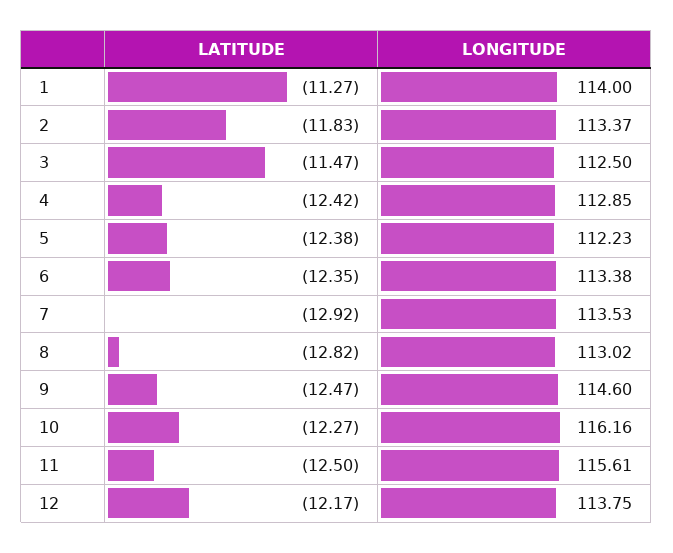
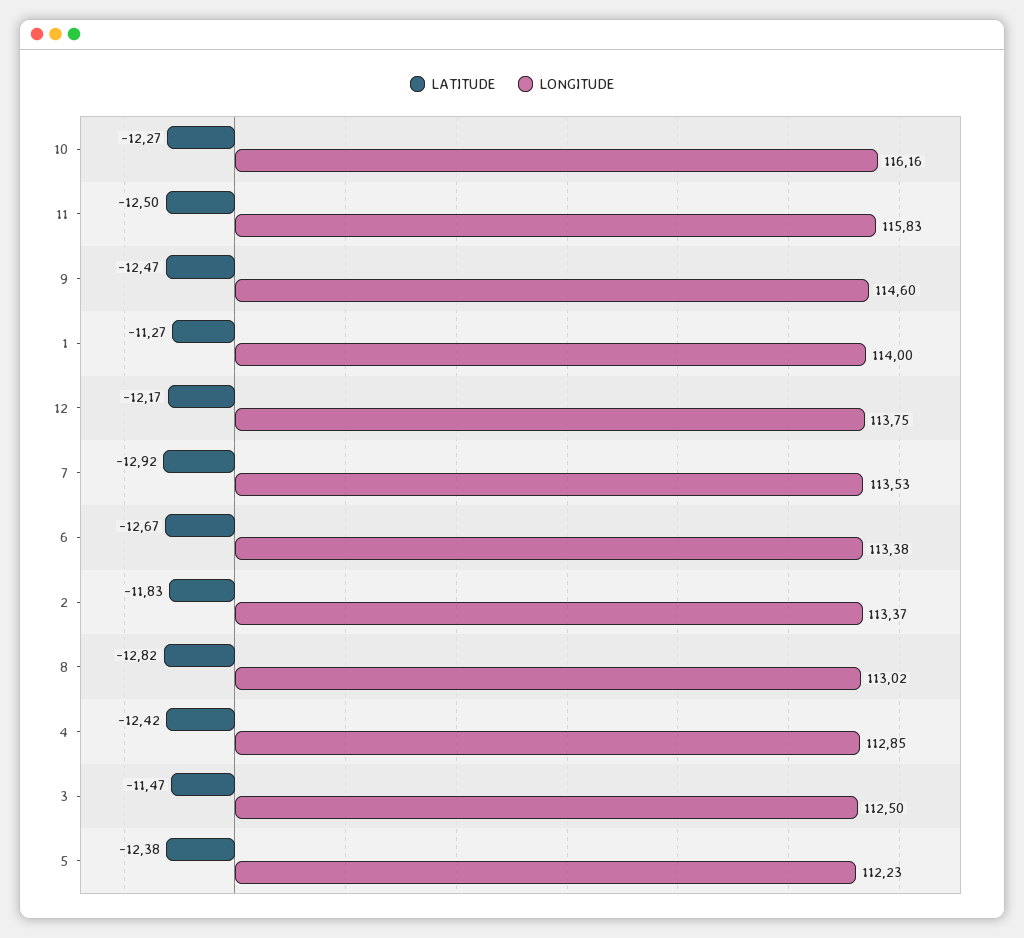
  {
    "LATITUDE": {
      "1": -11.27,
      "2": -11.83,
      "3": -11.47,
      "4": -12.42,
      "5": -12.38,
-     "6": -12.35,
+     "6": -12.67,
      "7": -12.92,
      "8": -12.82,
      "9": -12.47,
      "10": -12.27,
      "11": -12.5,
      "12": -12.17
    },
    "LONGITUDE": {
      "1": 114,
      "2": 113.37,
      "3": 112.5,
      "4": 112.85,
      "5": 112.23,
      "6": 113.38,
      "7": 113.53,
      "8": 113.02,
      "9": 114.6,
      "10": 116.16,
-     "11": 115.61,
+     "11": 115.83,
      "12": 113.75
    }
  }

